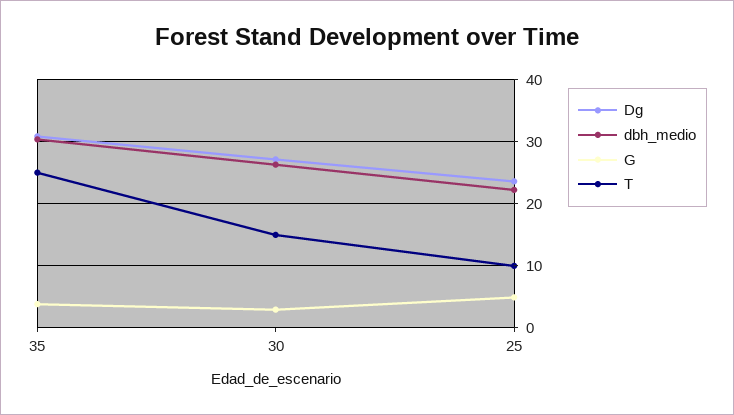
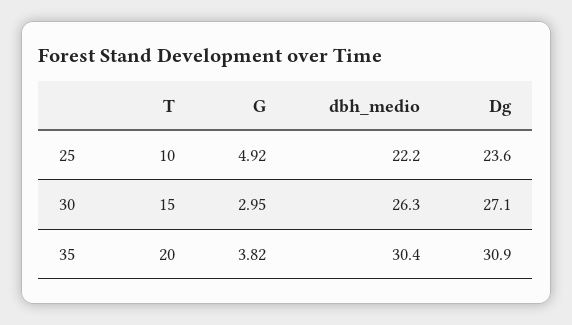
  {
    "Dg": {
      "35": 30.9,
      "30": 27.1,
      "25": 23.6
    },
    "dbh_medio": {
      "35": 30.4,
      "30": 26.3,
      "25": 22.2
    },
    "G": {
      "35": 3.82,
      "30": 2.95,
      "25": 4.92
    },
    "T": {
-     "35": 25,
+     "35": 20,
      "30": 15,
      "25": 10
    }
  }

